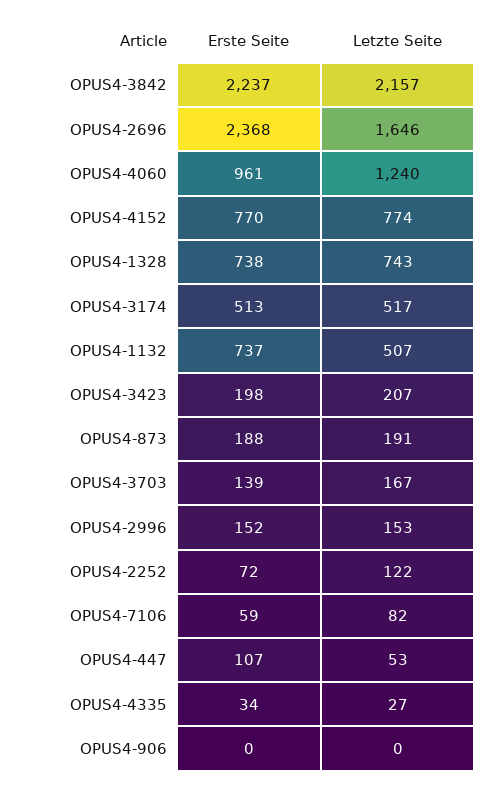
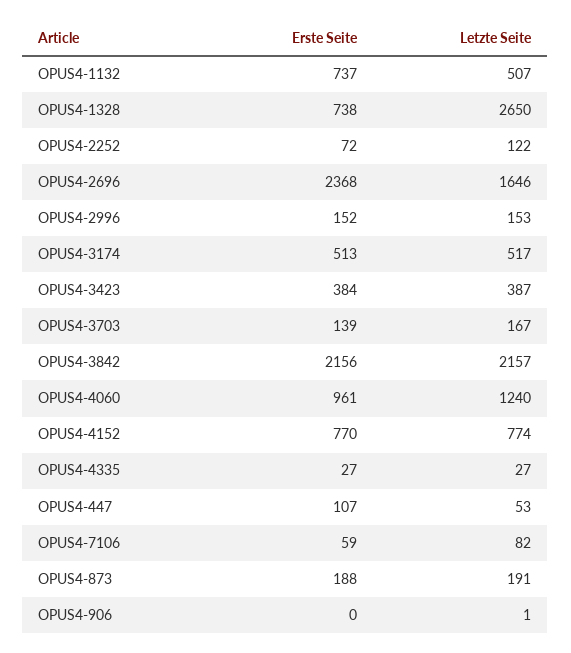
  {
    "Erste Seite": {
-     "OPUS4-3842": 2237,
+     "OPUS4-3842": 2156,
      "OPUS4-2696": 2368,
      "OPUS4-4060": 961,
      "OPUS4-4152": 770,
      "OPUS4-1328": 738,
      "OPUS4-3174": 513,
      "OPUS4-1132": 737,
-     "OPUS4-3423": 198,
+     "OPUS4-3423": 384,
      "OPUS4-873": 188,
      "OPUS4-3703": 139,
      "OPUS4-2996": 152,
      "OPUS4-2252": 72,
      "OPUS4-7106": 59,
      "OPUS4-447": 107,
-     "OPUS4-4335": 34,
+     "OPUS4-4335": 27,
      "OPUS4-906": 0
    },
    "Letzte Seite": {
      "OPUS4-3842": 2157,
      "OPUS4-2696": 1646,
      "OPUS4-4060": 1240,
      "OPUS4-4152": 774,
-     "OPUS4-1328": 743,
+     "OPUS4-1328": 2650,
      "OPUS4-3174": 517,
      "OPUS4-1132": 507,
-     "OPUS4-3423": 207,
+     "OPUS4-3423": 387,
      "OPUS4-873": 191,
      "OPUS4-3703": 167,
      "OPUS4-2996": 153,
      "OPUS4-2252": 122,
      "OPUS4-7106": 82,
      "OPUS4-447": 53,
      "OPUS4-4335": 27,
-     "OPUS4-906": 0
+     "OPUS4-906": 1
    }
  }

